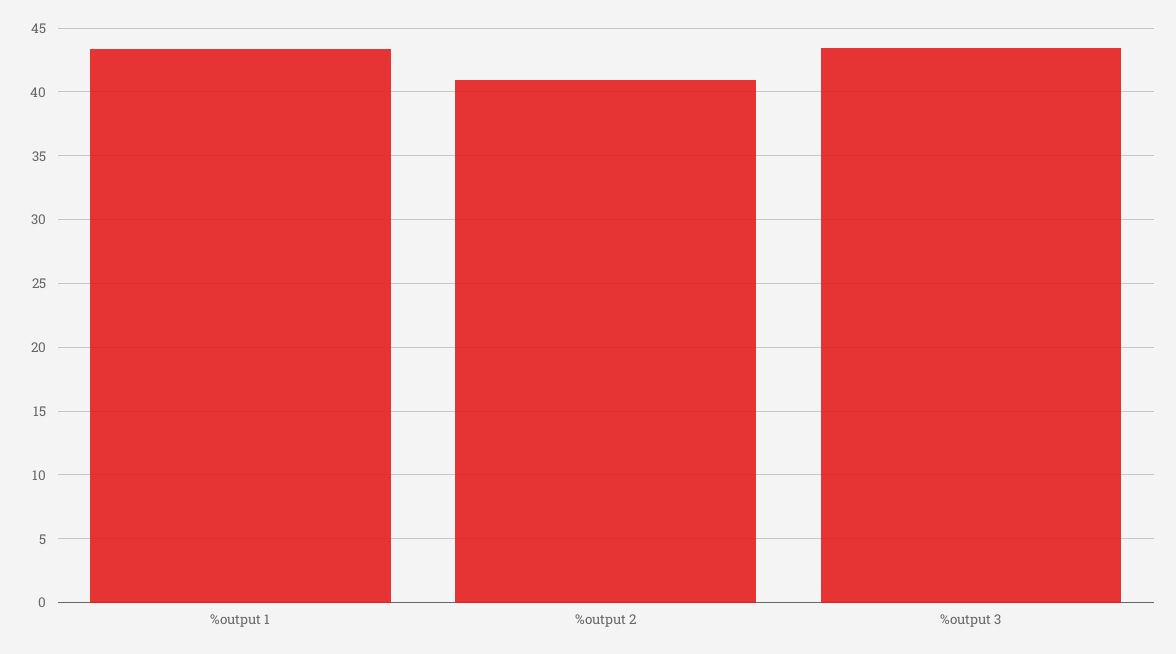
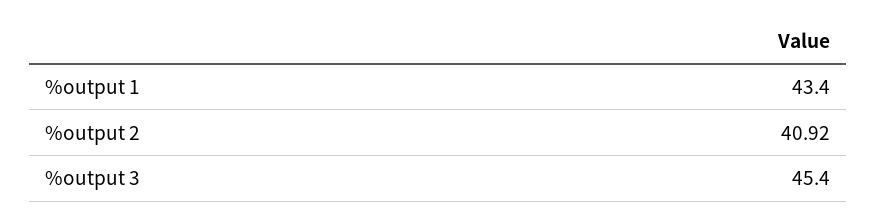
  {
    "%output 1": 43.4,
    "%output 2": 40.92,
-   "%output 3": 43.5
+   "%output 3": 45.4
  }

